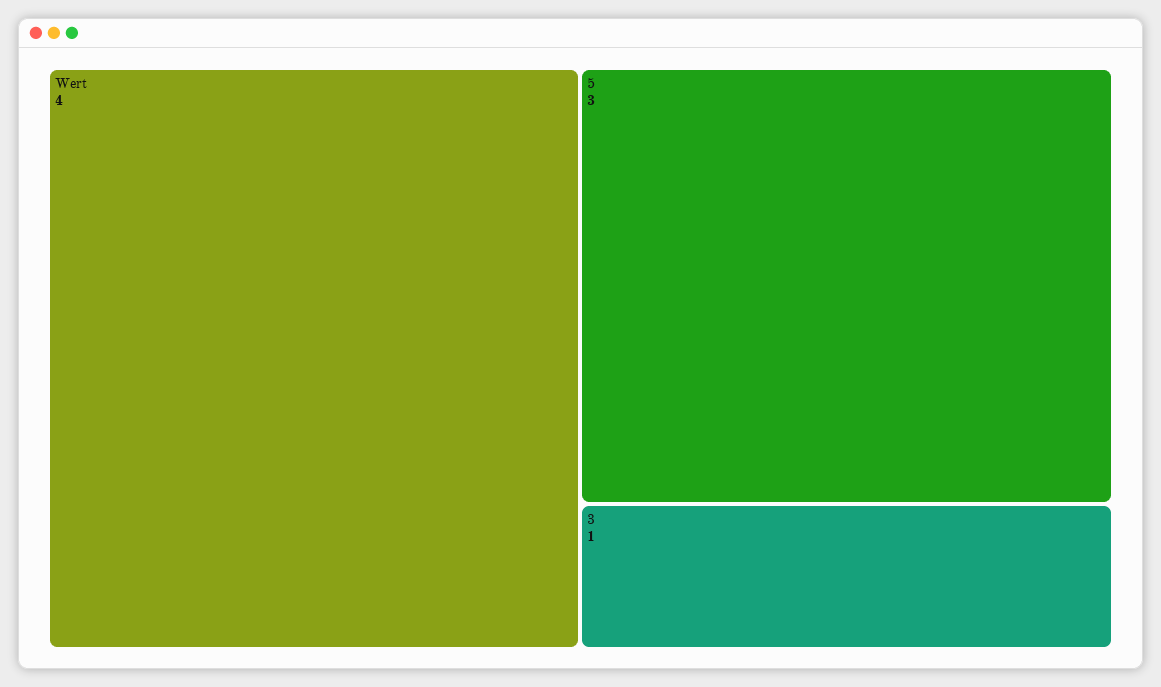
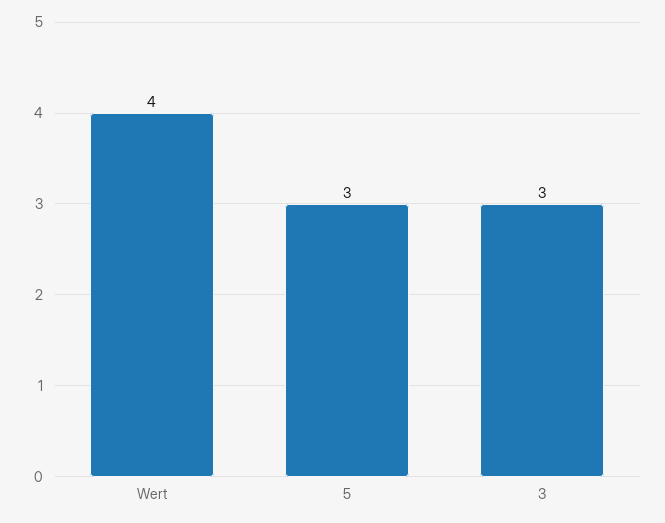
  {
    "Wert": 4,
    "5": 3,
-   "3": 1
+   "3": 3
  }

